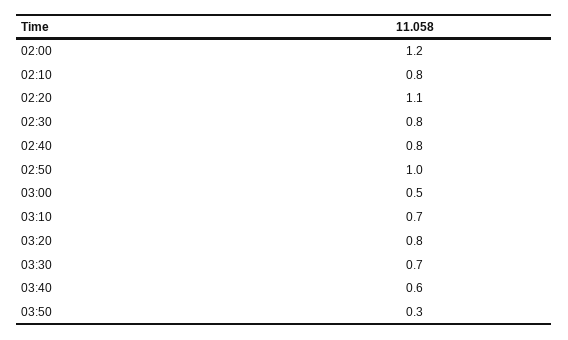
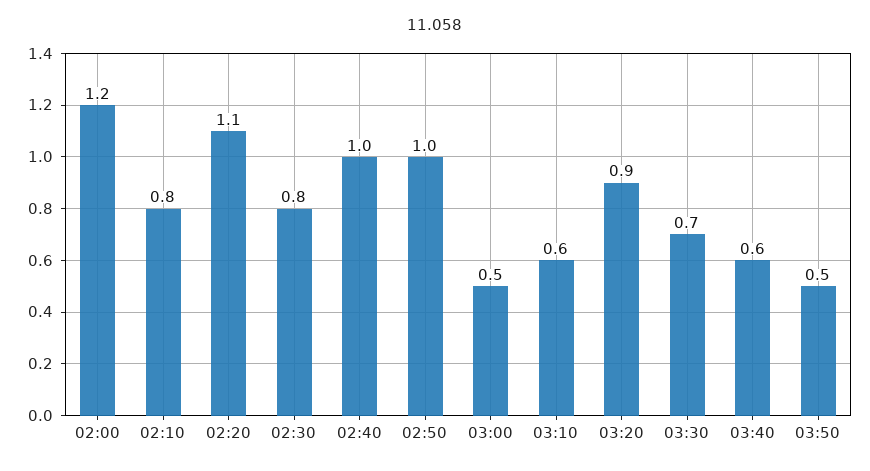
  {
    "02:00": 1.2,
    "02:10": 0.8,
    "02:20": 1.1,
    "02:30": 0.8,
-   "02:40": 0.8,
+   "02:40": 1,
    "02:50": 1,
    "03:00": 0.5,
-   "03:10": 0.7,
+   "03:10": 0.6,
-   "03:20": 0.8,
+   "03:20": 0.9,
    "03:30": 0.7,
    "03:40": 0.6,
-   "03:50": 0.3
+   "03:50": 0.5
  }

